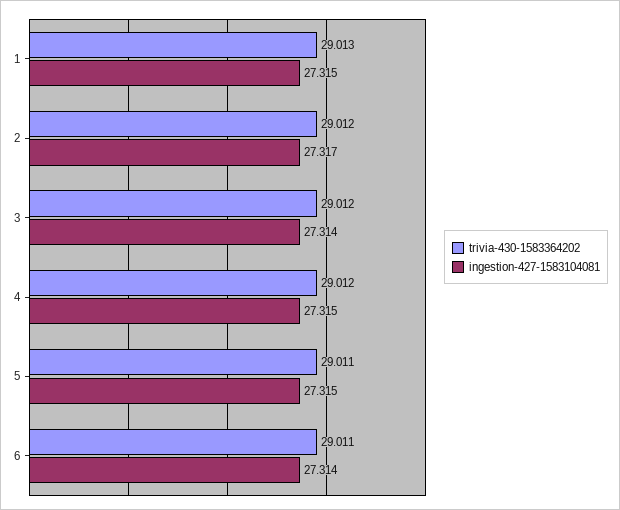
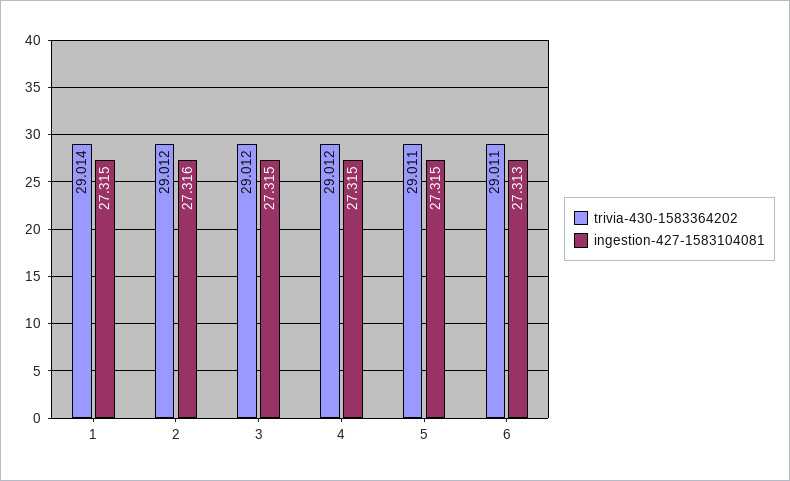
  {
    "trivia-430-1583364202": {
-     "1": 29.013,
+     "1": 29.014,
      "2": 29.012,
      "3": 29.012,
      "4": 29.012,
      "5": 29.011,
      "6": 29.011
    },
    "ingestion-427-1583104081": {
      "1": 27.315,
-     "2": 27.317,
+     "2": 27.316,
-     "3": 27.314,
+     "3": 27.315,
      "4": 27.315,
      "5": 27.315,
-     "6": 27.314
+     "6": 27.313
    }
  }

